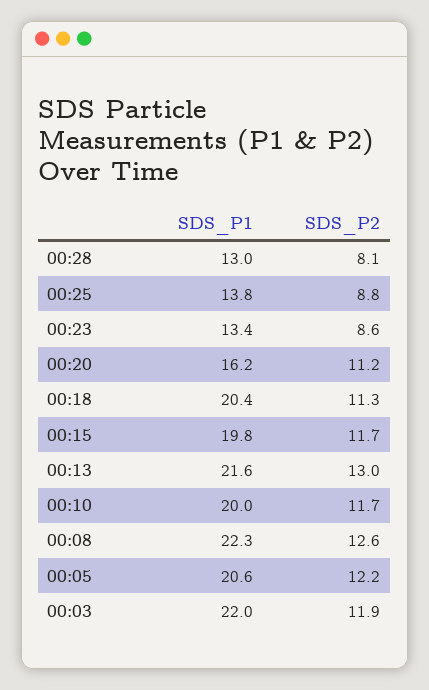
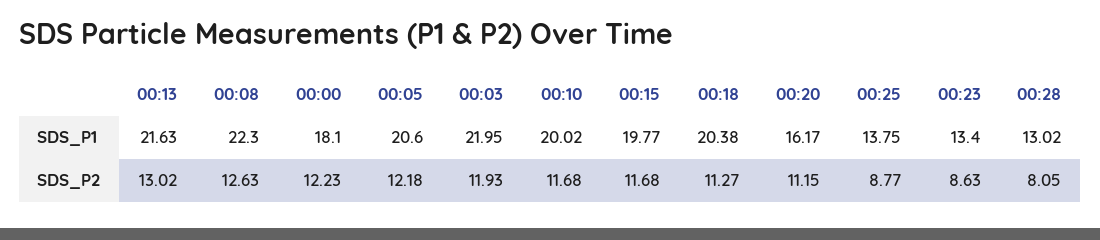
  {
    "SDS_P1": {
      "00:28": 13.02,
      "00:25": 13.75,
      "00:23": 13.4,
      "00:20": 16.17,
      "00:18": 20.38,
      "00:15": 19.77,
      "00:13": 21.63,
      "00:10": 20.02,
      "00:08": 22.3,
      "00:05": 20.6,
-     "00:03": 21.95
+     "00:03": 21.95,
+     "00:00": 18.1
    },
    "SDS_P2": {
      "00:28": 8.05,
      "00:25": 8.77,
      "00:23": 8.63,
      "00:20": 11.15,
      "00:18": 11.27,
      "00:15": 11.68,
      "00:13": 13.02,
      "00:10": 11.68,
      "00:08": 12.63,
      "00:05": 12.18,
-     "00:03": 11.93
+     "00:03": 11.93,
+     "00:00": 12.23
    }
  }

